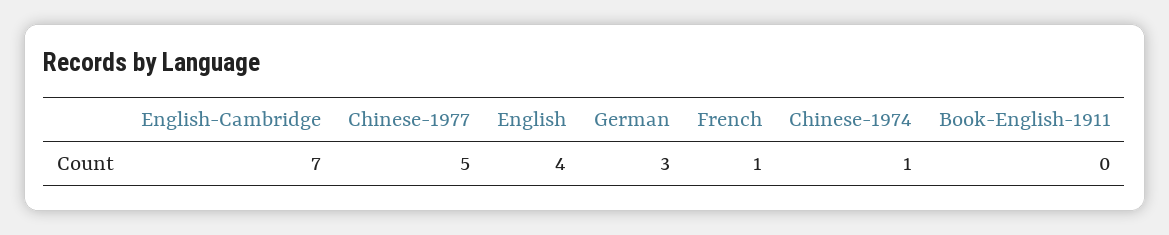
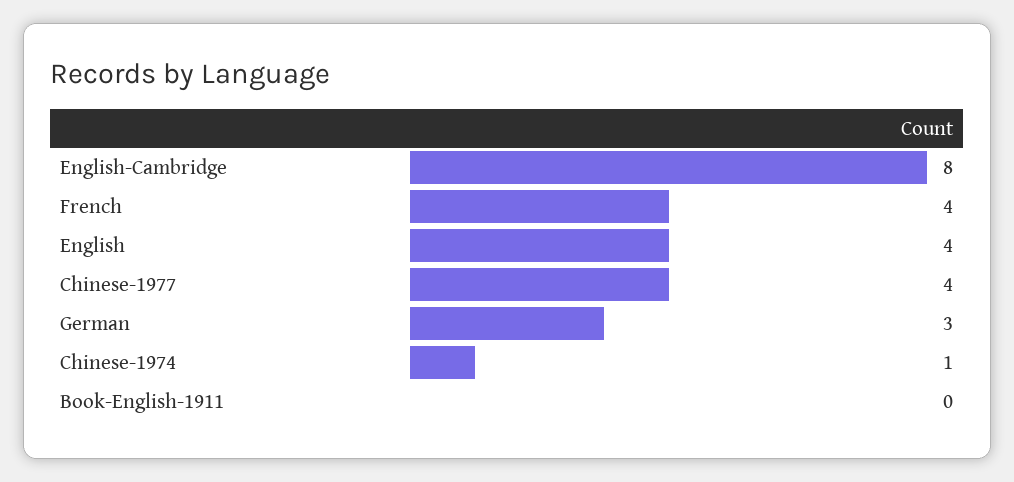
  {
-   "English-Cambridge": 7,
+   "English-Cambridge": 8,
-   "Chinese-1977": 5,
+   "Chinese-1977": 4,
    "English": 4,
    "German": 3,
-   "French": 1,
+   "French": 4,
    "Chinese-1974": 1,
    "Book-English-1911": 0
  }

